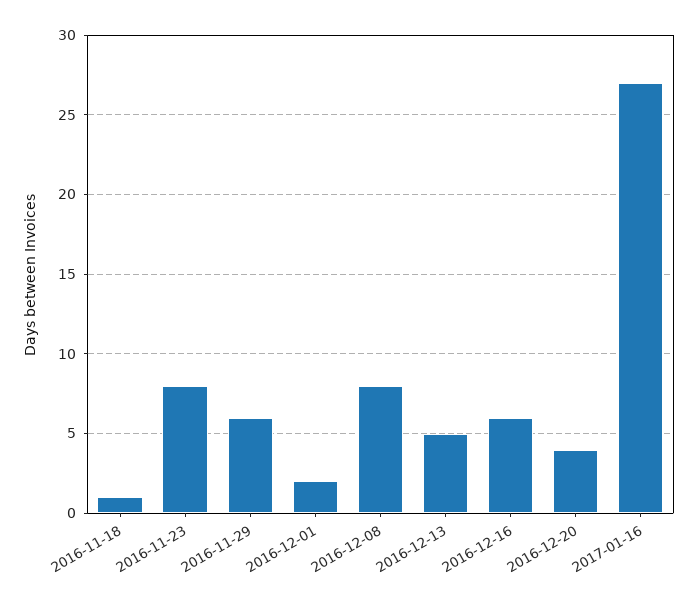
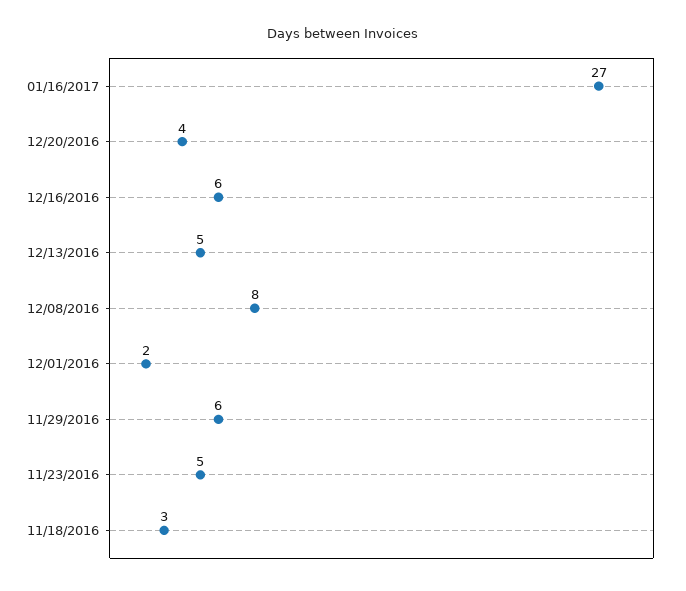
  {
-   "2016-11-18": 1,
+   "2016-11-18": 3,
-   "2016-11-23": 8,
+   "2016-11-23": 5,
    "2016-11-29": 6,
    "2016-12-01": 2,
    "2016-12-08": 8,
    "2016-12-13": 5,
    "2016-12-16": 6,
    "2016-12-20": 4,
    "2017-01-16": 27
  }

